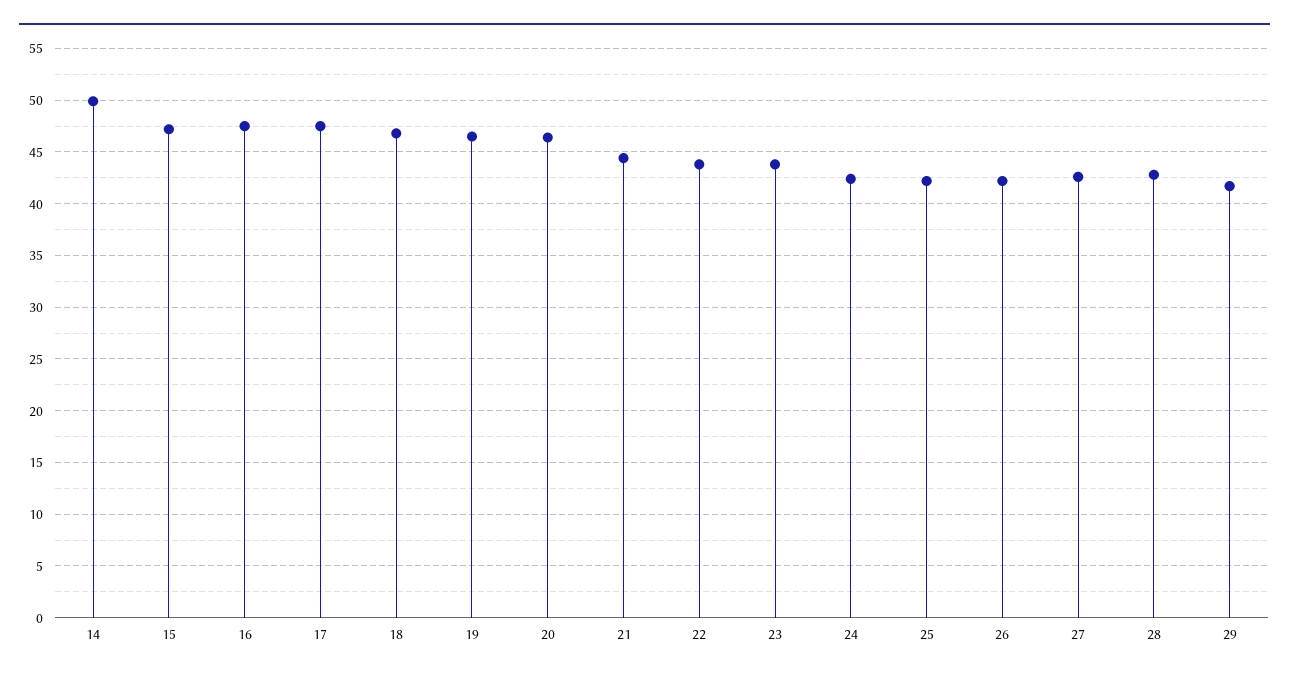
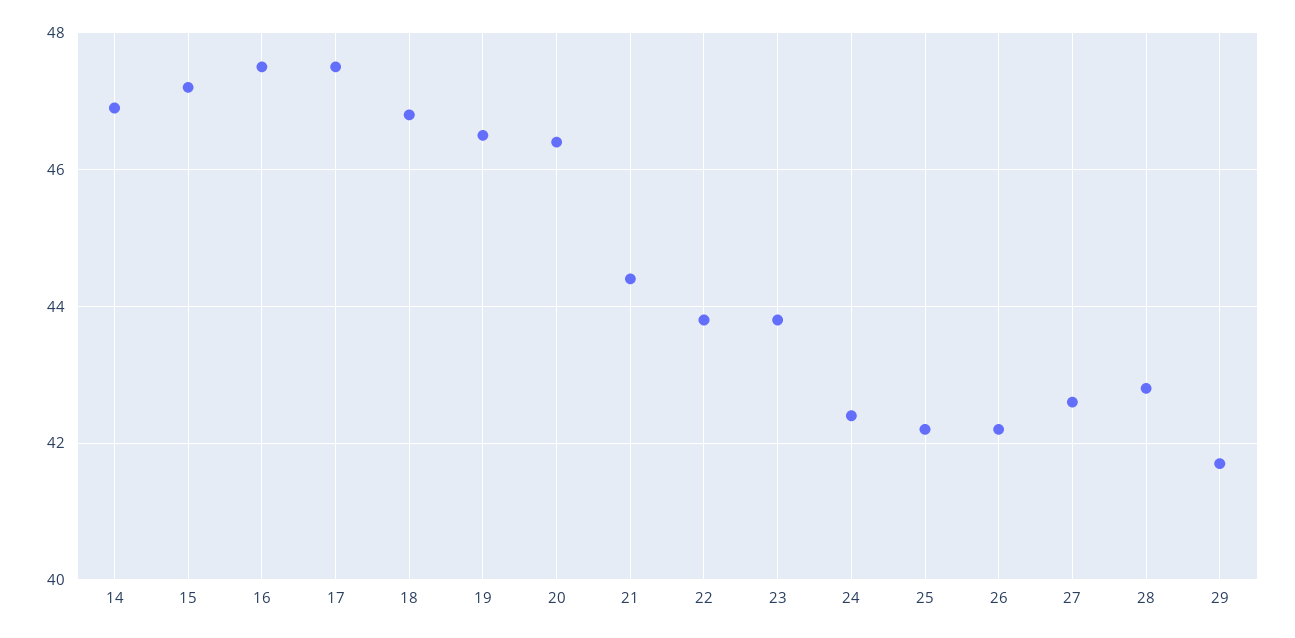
  {
-   "14": 50,
+   "14": 47,
    "15": 47,
    "16": 47.5,
    "17": 47.5,
    "18": 47,
    "19": 46.5,
    "20": 46.5,
    "21": 44.5,
    "22": 44,
    "23": 44,
    "24": 42.5,
    "25": 42,
    "26": 42,
    "27": 42.5,
    "28": 43,
    "29": 41.5
  }

